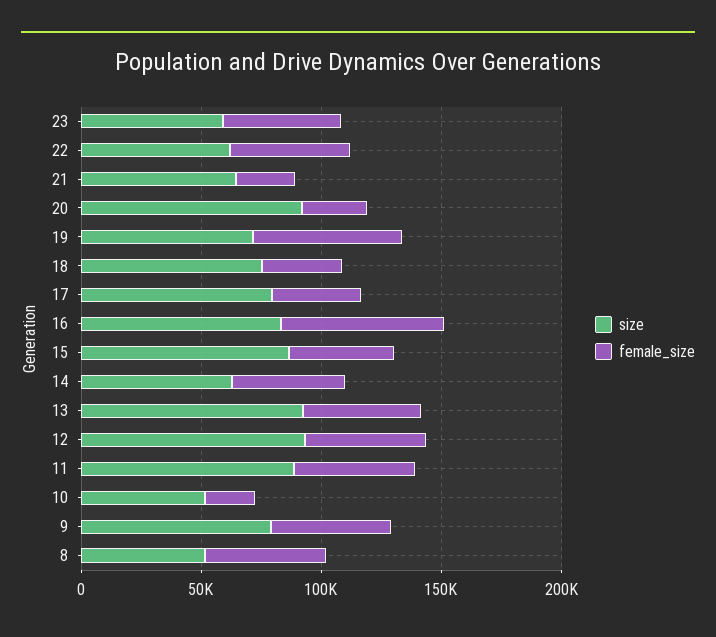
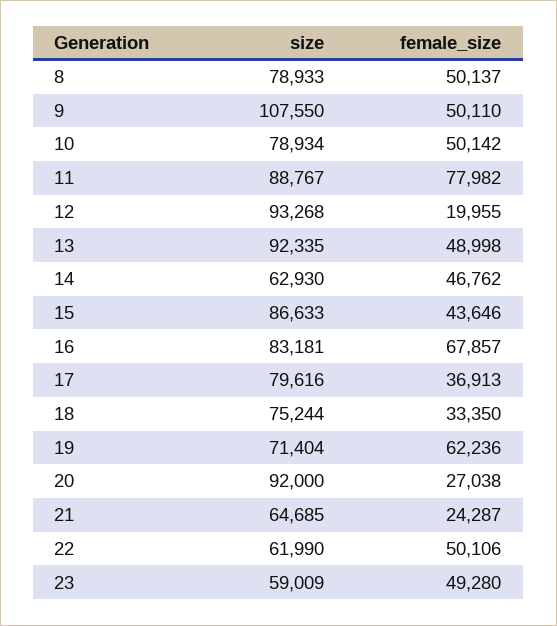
  {
    "size": {
      "23": 59009,
      "22": 61990,
      "21": 64685,
      "20": 92000,
      "19": 71404,
      "18": 75244,
      "17": 79616,
      "16": 83181,
      "15": 86633,
      "14": 62930,
      "13": 92335,
      "12": 93268,
      "11": 88767,
-     "10": 50000,
+     "10": 78934,
-     "9": 80000,
+     "9": 107550,
-     "8": 50000
+     "8": 78933
    },
    "female_size": {
      "23": 49280,
      "22": 50106,
      "21": 24287,
      "20": 27038,
      "19": 62236,
      "18": 33350,
      "17": 36913,
      "16": 67857,
      "15": 43646,
      "14": 46762,
      "13": 48998,
-     "12": 50000,
+     "12": 19955,
-     "11": 50000,
+     "11": 77982,
-     "10": 20000,
+     "10": 50142,
      "9": 50110,
      "8": 50137
    }
  }

